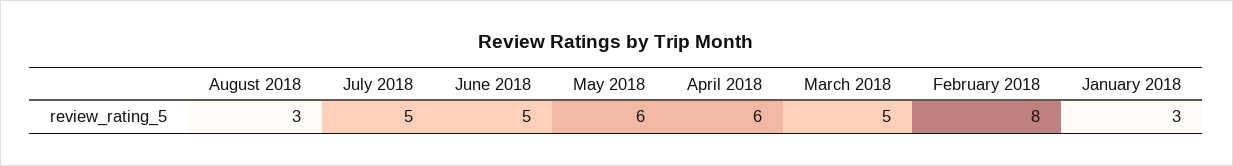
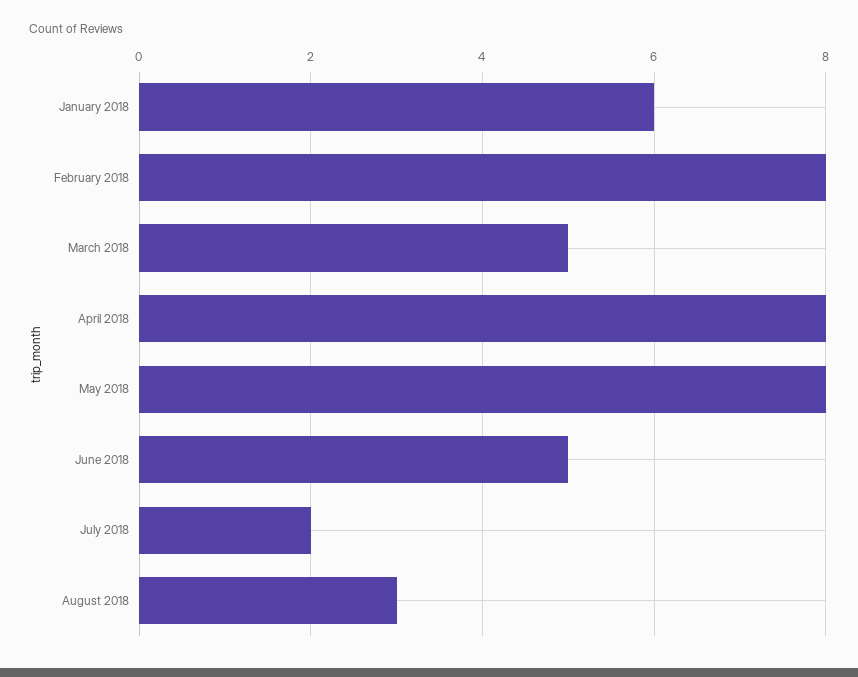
  {
    "August 2018": 3,
-   "July 2018": 5,
+   "July 2018": 2,
    "June 2018": 5,
-   "May 2018": 6,
+   "May 2018": 8,
-   "April 2018": 6,
+   "April 2018": 8,
    "March 2018": 5,
    "February 2018": 8,
-   "January 2018": 3
+   "January 2018": 6
  }

